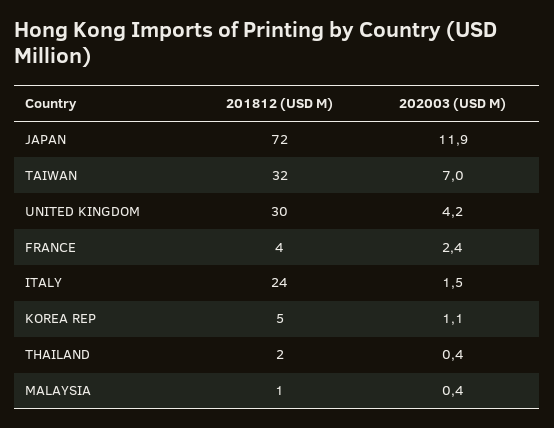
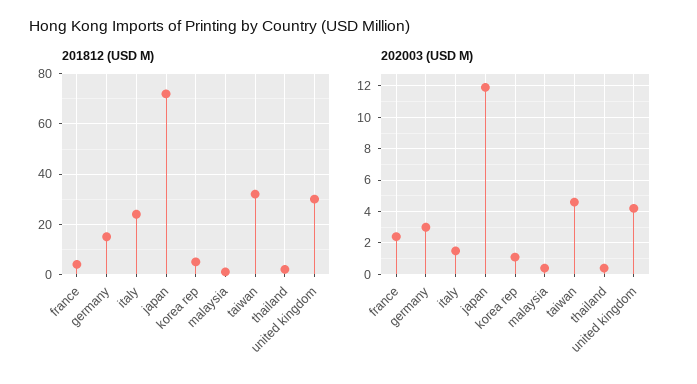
  {
    "201812 (USD M)": {
      "JAPAN": 72,
      "TAIWAN": 32,
      "UNITED KINGDOM": 30,
      "FRANCE": 4,
      "ITALY": 24,
      "KOREA REP": 5,
      "THAILAND": 2,
-     "MALAYSIA": 1
+     "MALAYSIA": 1,
+     "germany": 15
    },
    "202003 (USD M)": {
      "JAPAN": 11.9,
-     "TAIWAN": 7,
+     "TAIWAN": 4.5,
      "UNITED KINGDOM": 4.2,
      "FRANCE": 2.4,
      "ITALY": 1.5,
      "KOREA REP": 1.1,
      "THAILAND": 0.4,
-     "MALAYSIA": 0.4
+     "MALAYSIA": 0.4,
+     "germany": 3
    }
  }

